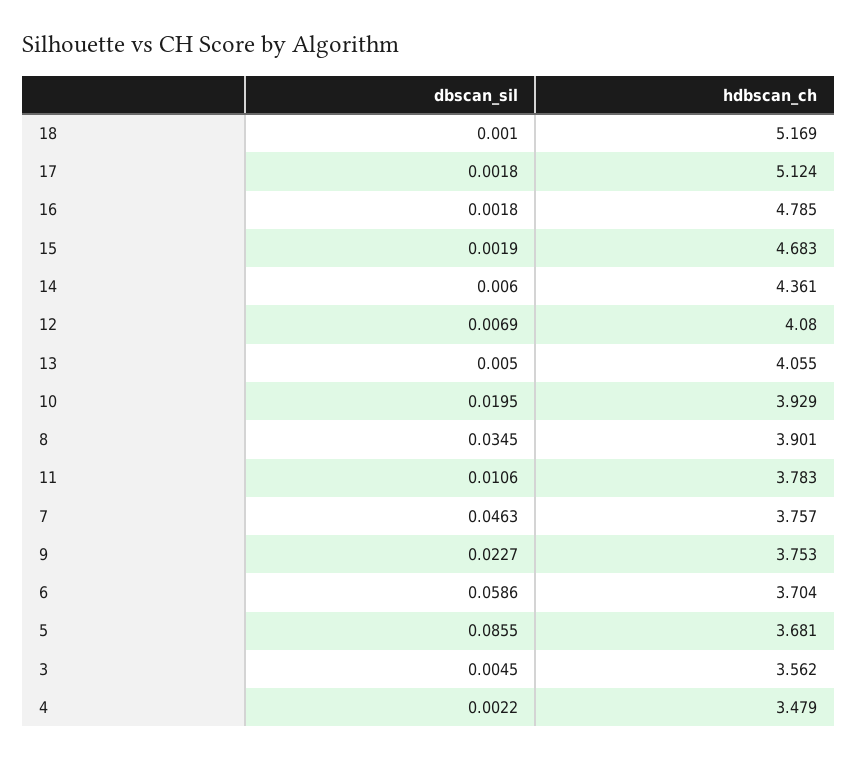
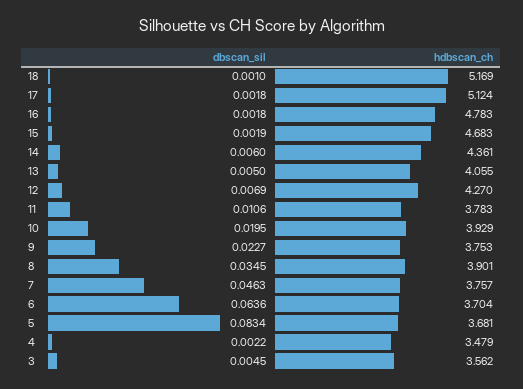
  {
    "dbscan_sil": {
      "18": 0.001,
      "17": 0.0018,
      "16": 0.0018,
      "15": 0.0019,
      "14": 0.006,
      "12": 0.0069,
      "13": 0.005,
      "10": 0.0195,
      "8": 0.0345,
      "11": 0.0106,
      "7": 0.0463,
      "9": 0.0227,
-     "6": 0.0586,
+     "6": 0.0636,
-     "5": 0.0855,
+     "5": 0.0834,
      "3": 0.0045,
      "4": 0.0022
    },
    "hdbscan_ch": {
      "18": 5.169,
      "17": 5.124,
-     "16": 4.785,
+     "16": 4.783,
      "15": 4.683,
      "14": 4.361,
-     "12": 4.08,
+     "12": 4.27,
      "13": 4.055,
      "10": 3.929,
      "8": 3.901,
      "11": 3.783,
      "7": 3.757,
      "9": 3.753,
      "6": 3.704,
      "5": 3.681,
      "3": 3.562,
      "4": 3.479
    }
  }

